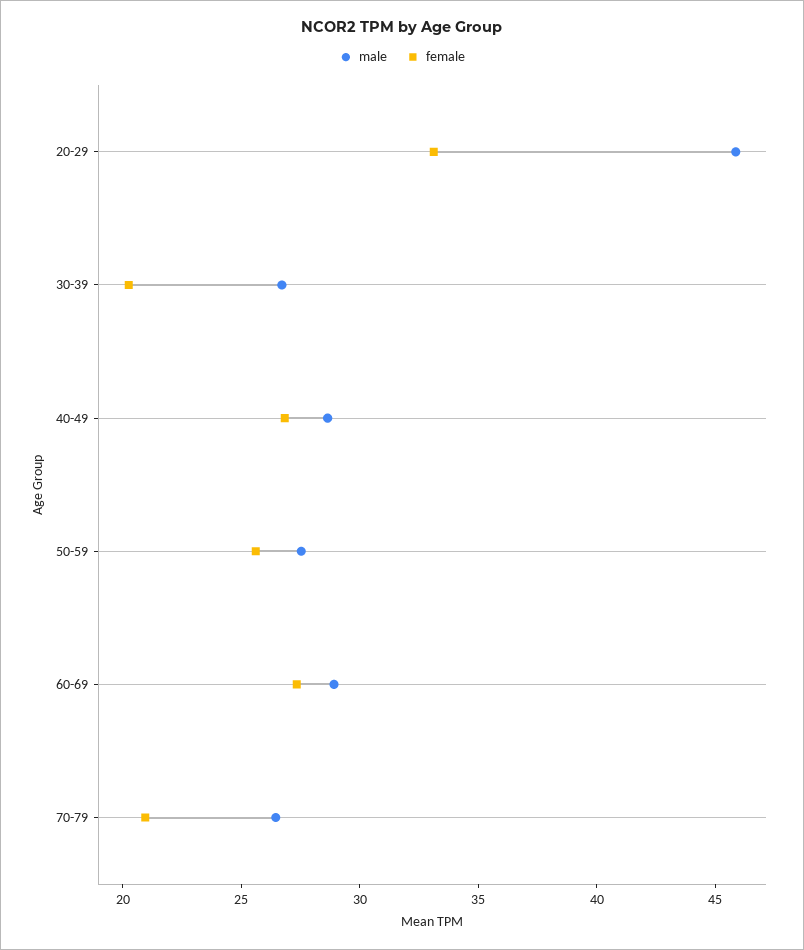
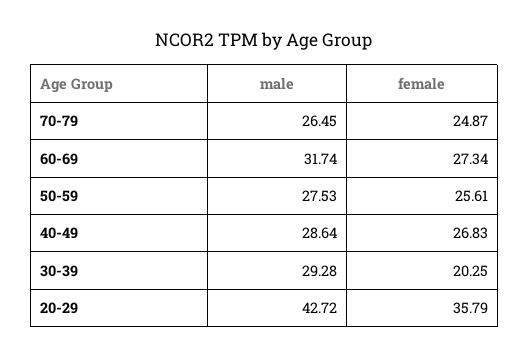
  {
    "male": {
-     "20-29": 46,
+     "20-29": 42.72,
-     "30-39": 27,
+     "30-39": 29.28,
      "40-49": 28.64,
      "50-59": 27.53,
-     "60-69": 29,
+     "60-69": 31.74,
      "70-79": 26.45
    },
    "female": {
-     "20-29": 33,
+     "20-29": 35.79,
      "30-39": 20.25,
      "40-49": 26.83,
      "50-59": 25.61,
      "60-69": 27.34,
-     "70-79": 21
+     "70-79": 24.87
    }
  }

